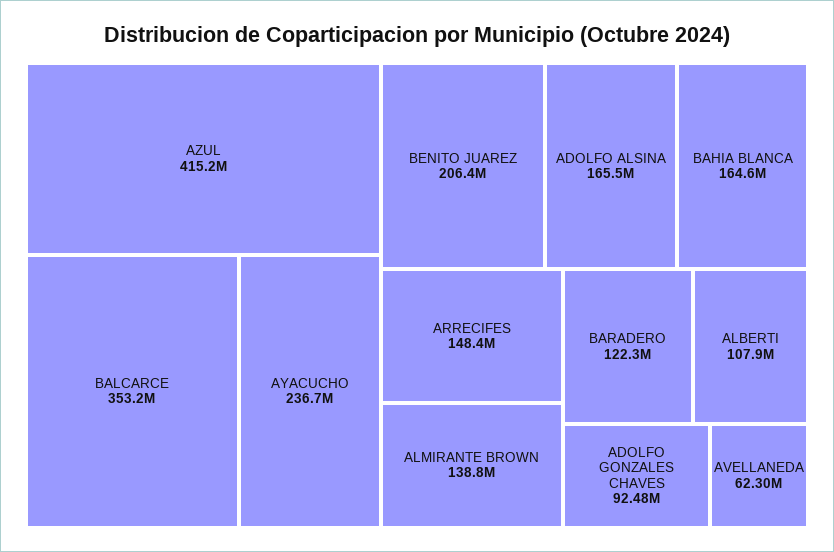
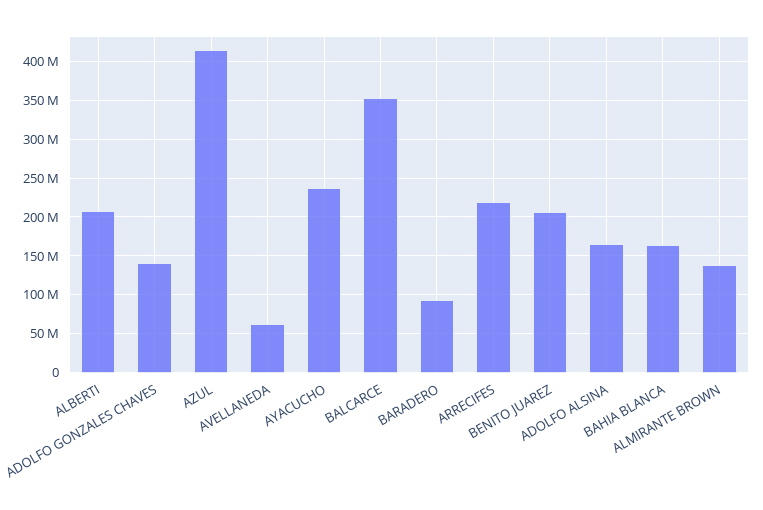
  {
    "AZUL": 415200000,
    "BALCARCE": 353200000,
    "AYACUCHO": 236700000,
    "BENITO JUAREZ": 206400000,
    "ADOLFO ALSINA": 165500000,
    "BAHIA BLANCA": 164600000,
-   "ARRECIFES": 148400000,
+   "ARRECIFES": 220000000,
    "ALMIRANTE BROWN": 138800000,
-   "BARADERO": 122300000,
+   "BARADERO": 90000000,
-   "ALBERTI": 107900000,
+   "ALBERTI": 210000000,
-   "ADOLFO GONZALES CHAVES": 92480000,
+   "ADOLFO GONZALES CHAVES": 140000000,
    "AVELLANEDA": 62300000
  }

